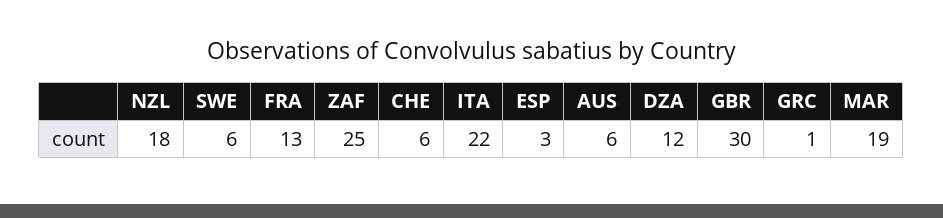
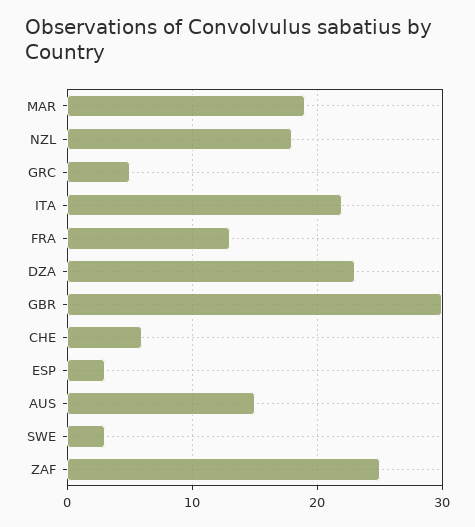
  {
    "NZL": 18,
-   "SWE": 6,
+   "SWE": 3,
    "FRA": 13,
    "ZAF": 25,
    "CHE": 6,
    "ITA": 22,
    "ESP": 3,
-   "AUS": 6,
+   "AUS": 15,
-   "DZA": 12,
+   "DZA": 23,
    "GBR": 30,
-   "GRC": 1,
+   "GRC": 5,
    "MAR": 19
  }

